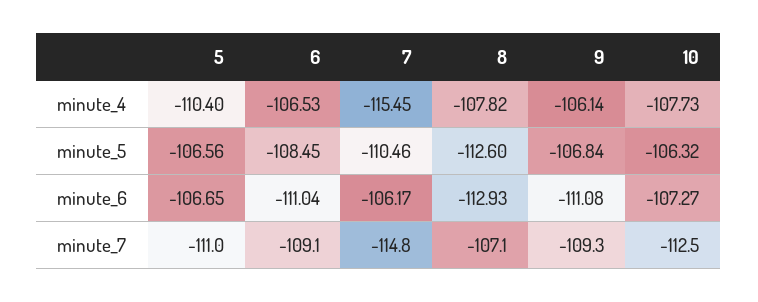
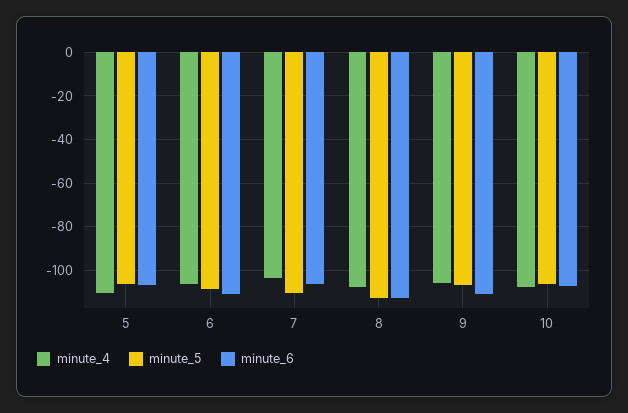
  {
    "minute_4": {
      "5": -110.4,
      "6": -106.53,
-     "7": -115.45,
+     "7": -105,
      "8": -107.82,
      "9": -106.14,
      "10": -107.73
    },
    "minute_5": {
      "5": -106.56,
      "6": -108.45,
      "7": -110.46,
      "8": -112.6,
      "9": -106.84,
      "10": -106.32
    },
    "minute_6": {
      "5": -106.65,
      "6": -111.04,
      "7": -106.17,
      "8": -112.93,
      "9": -111.08,
      "10": -107.27
-   },
+   }
-   "minute_7": {
-     "5": -111,
-     "6": -109.1,
-     "7": -114.8,
-     "8": -107.1,
-     "9": -109.3,
-     "10": -112.5
-   }
  }

